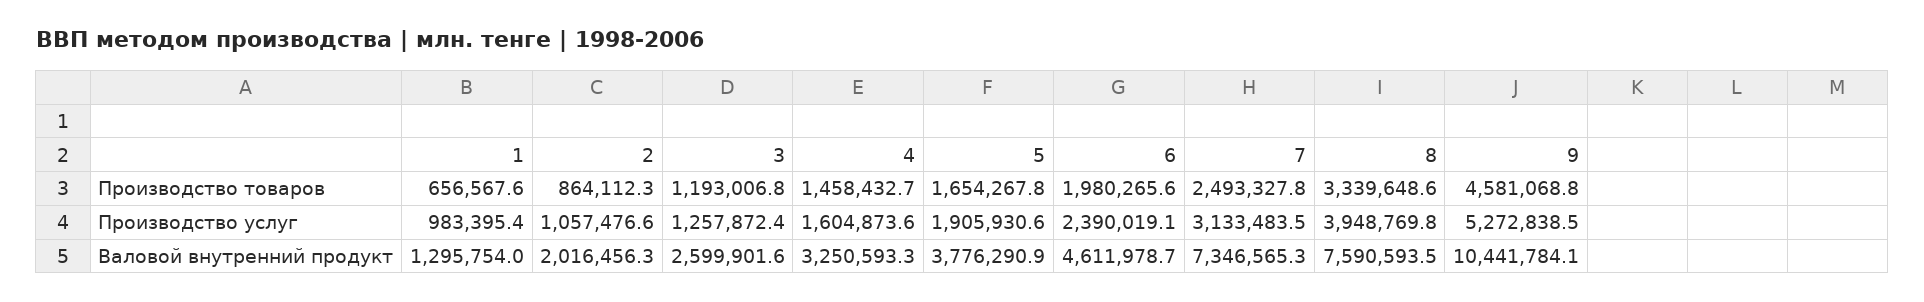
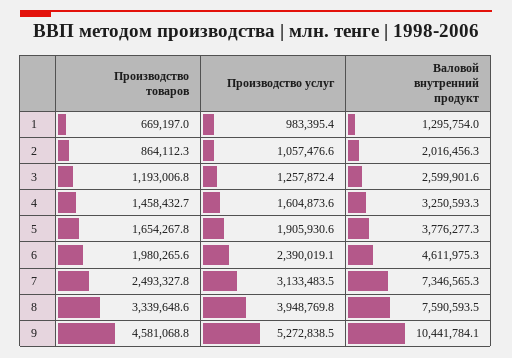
  {
    "1": {
-     "Производство товаров": 656567.6,
+     "Производство товаров": 669197,
      "Производство услуг": 983395.4,
      "Валовой внутренний продукт": 1295754
    },
    "2": {
      "Производство товаров": 864112.3,
      "Производство услуг": 1057476.6,
      "Валовой внутренний продукт": 2016456.3
    },
    "3": {
      "Производство товаров": 1193006.8,
      "Производство услуг": 1257872.4,
      "Валовой внутренний продукт": 2599901.6
    },
    "4": {
      "Производство товаров": 1458432.7,
      "Производство услуг": 1604873.6,
      "Валовой внутренний продукт": 3250593.3
    },
    "5": {
      "Производство товаров": 1654267.8,
      "Производство услуг": 1905930.6,
-     "Валовой внутренний продукт": 3776290.9
+     "Валовой внутренний продукт": 3776277.3
    },
    "6": {
      "Производство товаров": 1980265.6,
      "Производство услуг": 2390019.1,
-     "Валовой внутренний продукт": 4611978.7
+     "Валовой внутренний продукт": 4611975.3
    },
    "7": {
      "Производство товаров": 2493327.8,
      "Производство услуг": 3133483.5,
      "Валовой внутренний продукт": 7346565.3
    },
    "8": {
      "Производство товаров": 3339648.6,
      "Производство услуг": 3948769.8,
      "Валовой внутренний продукт": 7590593.5
    },
    "9": {
      "Производство товаров": 4581068.8,
      "Производство услуг": 5272838.5,
      "Валовой внутренний продукт": 10441784.1
    }
  }

